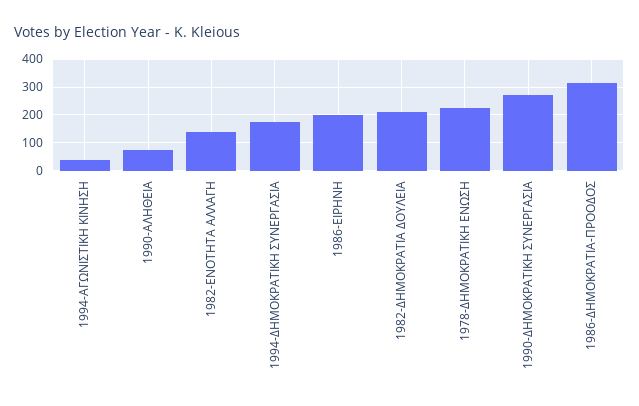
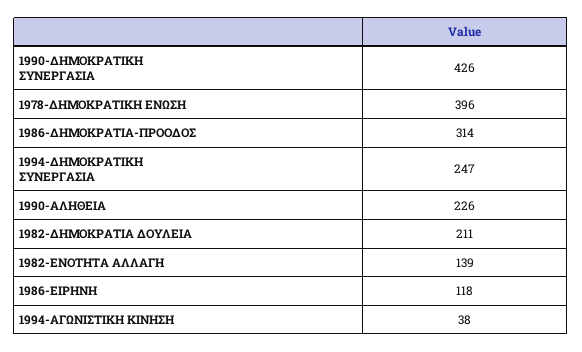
  {
    "1994-ΑΓΩΝΙΣΤΙΚΗ ΚΙΝΗΣΗ": 38,
-   "1990-ΑΛΗΘΕΙΑ": 75,
+   "1990-ΑΛΗΘΕΙΑ": 226,
    "1982-ΕΝΟΤΗΤΑ ΑΛΛΑΓΗ": 139,
-   "1994-ΔΗΜΟΚΡΑΤΙΚΗ ΣΥΝΕΡΓΑΣΙΑ": 175,
+   "1994-ΔΗΜΟΚΡΑΤΙΚΗ ΣΥΝΕΡΓΑΣΙΑ": 247,
-   "1986-ΕΙΡΗΝΗ": 200,
+   "1986-ΕΙΡΗΝΗ": 118,
    "1982-ΔΗΜΟΚΡΑΤΙΑ ΔΟΥΛΕΙΑ": 211,
-   "1978-ΔΗΜΟΚΡΑΤΙΚΗ ΕΝΩΣΗ": 225,
+   "1978-ΔΗΜΟΚΡΑΤΙΚΗ ΕΝΩΣΗ": 396,
-   "1990-ΔΗΜΟΚΡΑΤΙΚΗ ΣΥΝΕΡΓΑΣΙΑ": 275,
+   "1990-ΔΗΜΟΚΡΑΤΙΚΗ ΣΥΝΕΡΓΑΣΙΑ": 426,
    "1986-ΔΗΜΟΚΡΑΤΙΑ-ΠΡΟΟΔΟΣ": 314
  }

